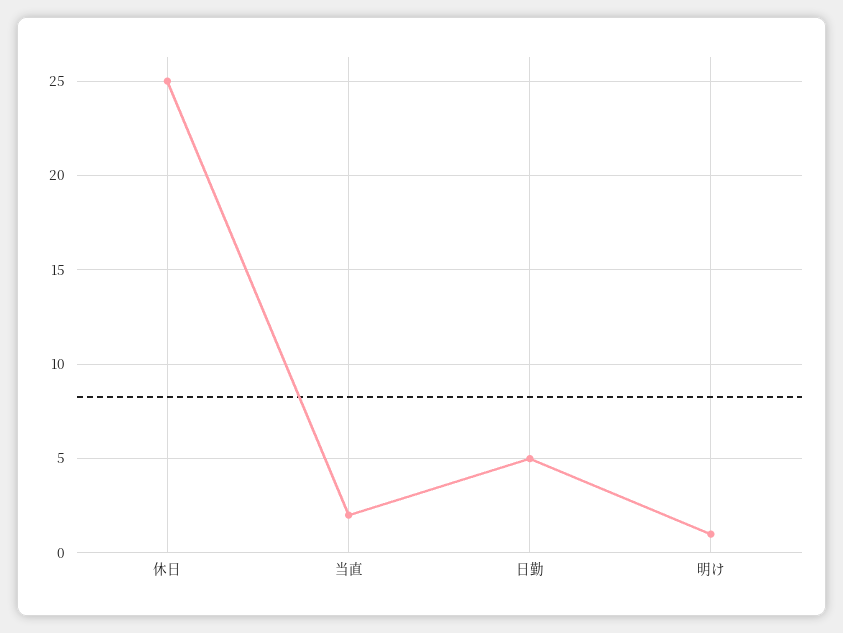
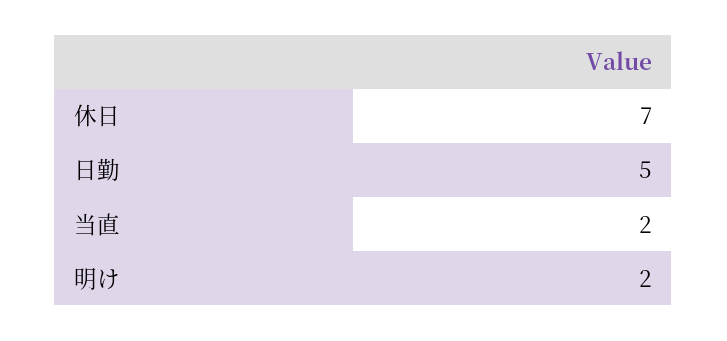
  {
-   "休日": 25,
+   "休日": 7,
    "当直": 2,
    "日勤": 5,
-   "明け": 1
+   "明け": 2
  }

